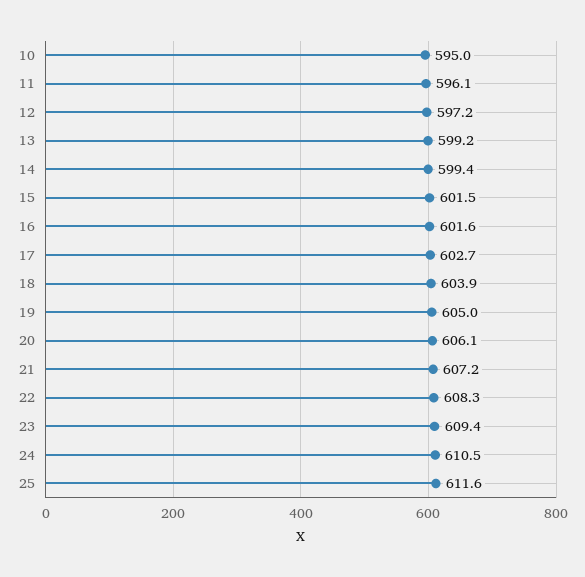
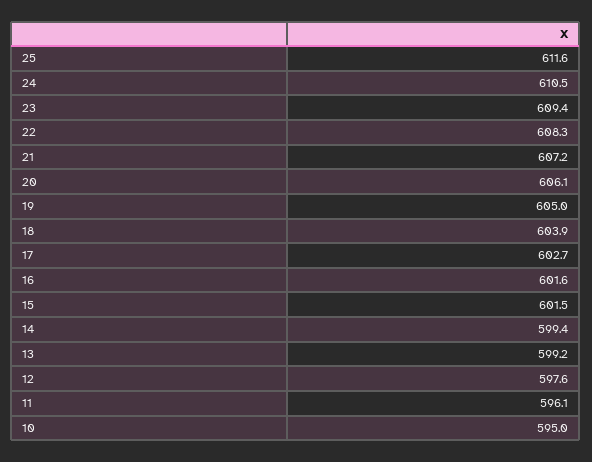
  {
    "10": 595,
    "11": 596.1,
-   "12": 597.2,
+   "12": 597.6,
    "13": 599.2,
    "14": 599.4,
    "15": 601.5,
    "16": 601.6,
    "17": 602.7,
    "18": 603.9,
    "19": 605,
    "20": 606.1,
    "21": 607.2,
    "22": 608.3,
    "23": 609.4,
    "24": 610.5,
    "25": 611.6
  }

